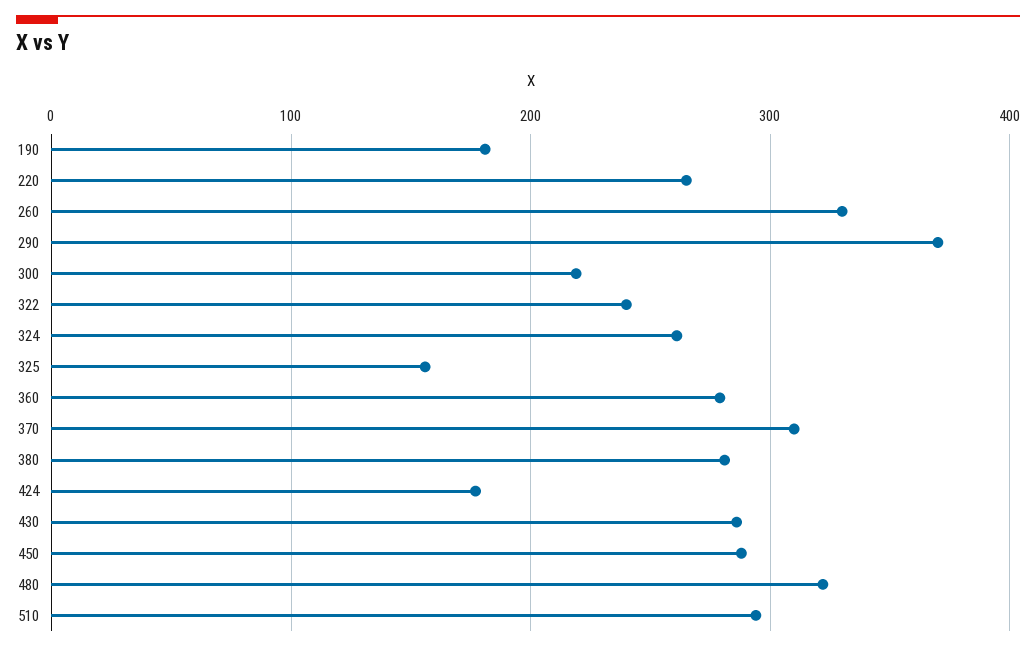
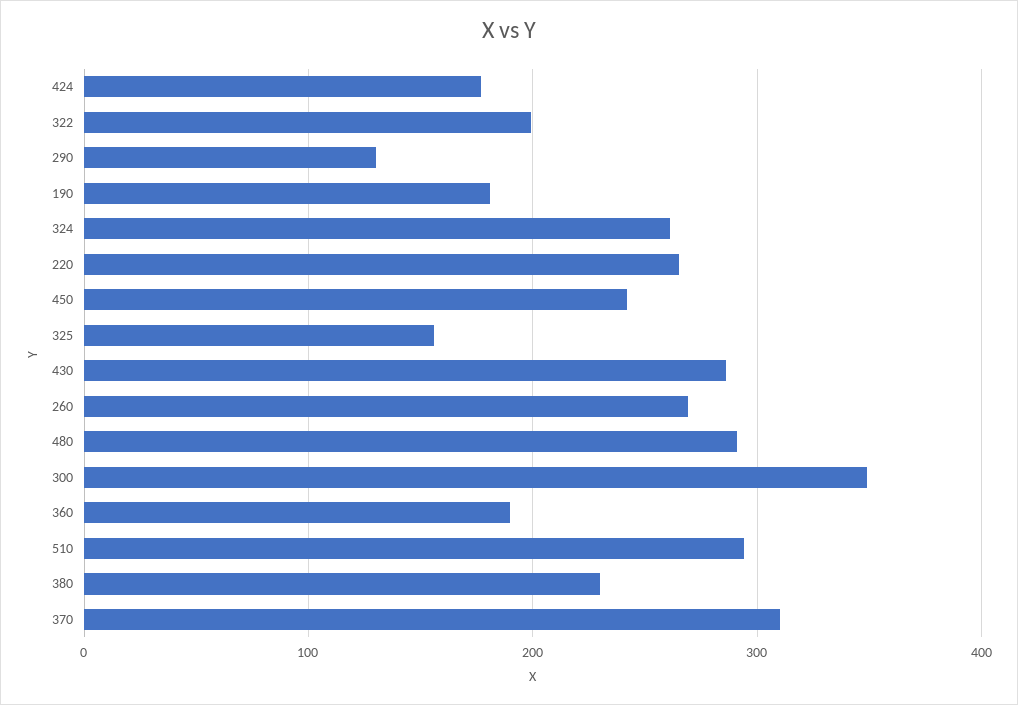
  {
    "190": 180,
    "220": 270,
-   "260": 330,
+   "260": 270,
-   "290": 370,
+   "290": 130,
-   "300": 220,
+   "300": 350,
-   "322": 240,
+   "322": 200,
    "324": 260,
    "325": 160,
-   "360": 280,
+   "360": 190,
    "370": 310,
-   "380": 280,
+   "380": 230,
    "424": 180,
    "430": 290,
-   "450": 290,
+   "450": 240,
-   "480": 320,
+   "480": 290,
    "510": 290
  }

